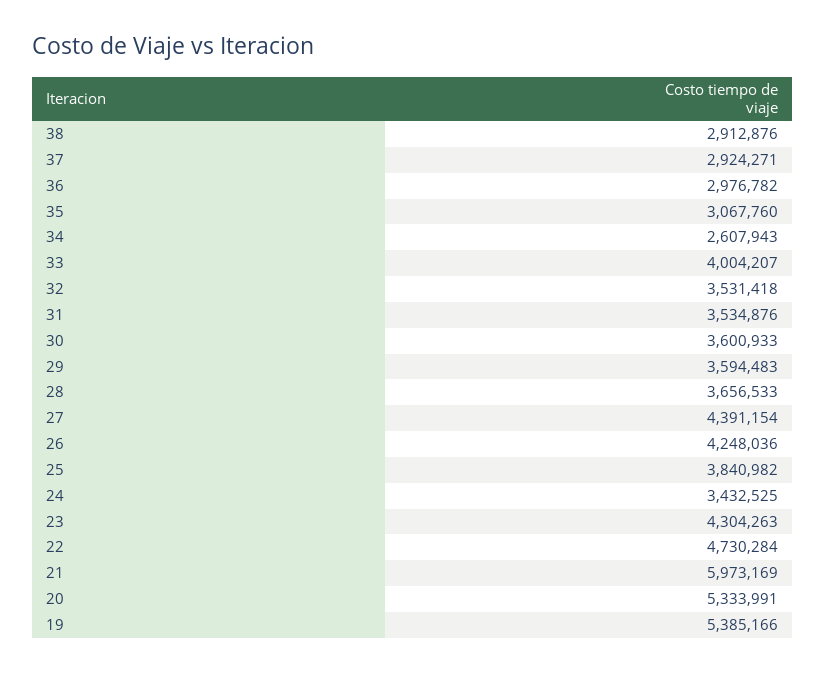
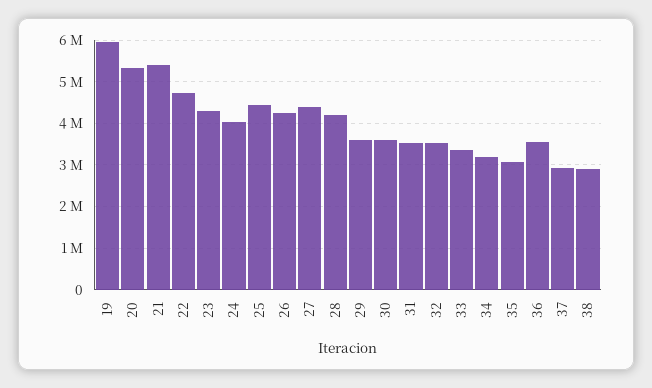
  {
    "38": 2912876,
    "37": 2924271,
-   "36": 2976782,
+   "36": 3600000,
    "35": 3067760,
-   "34": 2607943,
+   "34": 3200000,
-   "33": 4004207,
+   "33": 3400000,
    "32": 3531418,
    "31": 3534876,
    "30": 3600933,
    "29": 3594483,
-   "28": 3656533,
+   "28": 4200000,
    "27": 4391154,
    "26": 4248036,
-   "25": 3840982,
+   "25": 4400000,
-   "24": 3432525,
+   "24": 4000000,
    "23": 4304263,
    "22": 4730284,
-   "21": 5973169,
+   "21": 5400000,
    "20": 5333991,
-   "19": 5385166
+   "19": 6000000
  }

